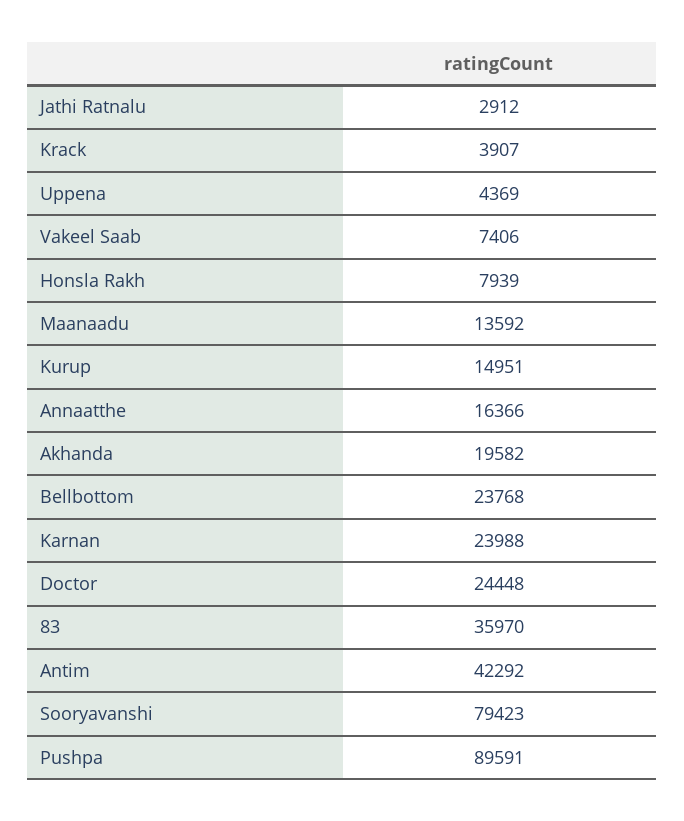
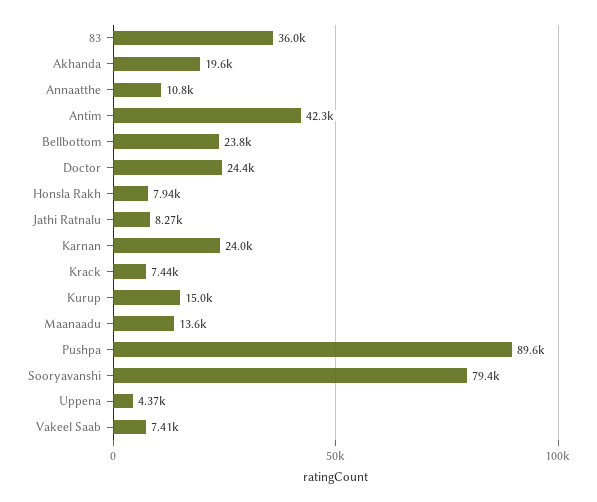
  {
-   "Jathi Ratnalu": 2912,
+   "Jathi Ratnalu": 8270,
-   "Krack": 3907,
+   "Krack": 7440,
    "Uppena": 4369,
    "Vakeel Saab": 7406,
    "Honsla Rakh": 7939,
    "Maanaadu": 13592,
    "Kurup": 14951,
-   "Annaatthe": 16366,
+   "Annaatthe": 10800,
    "Akhanda": 19582,
    "Bellbottom": 23768,
    "Karnan": 23988,
    "Doctor": 24448,
    "83": 35970,
    "Antim": 42292,
    "Sooryavanshi": 79423,
    "Pushpa": 89591
  }

